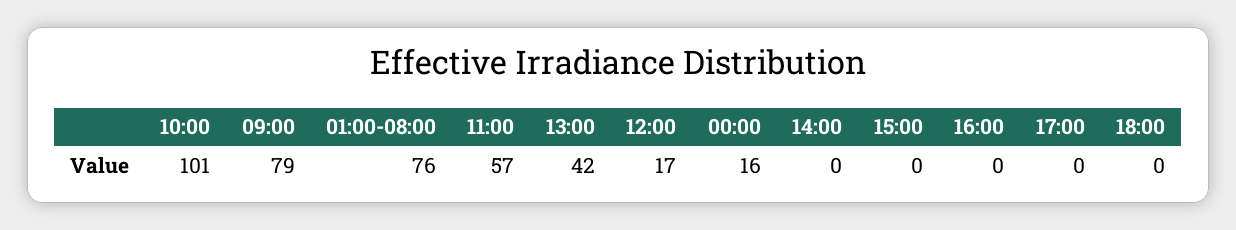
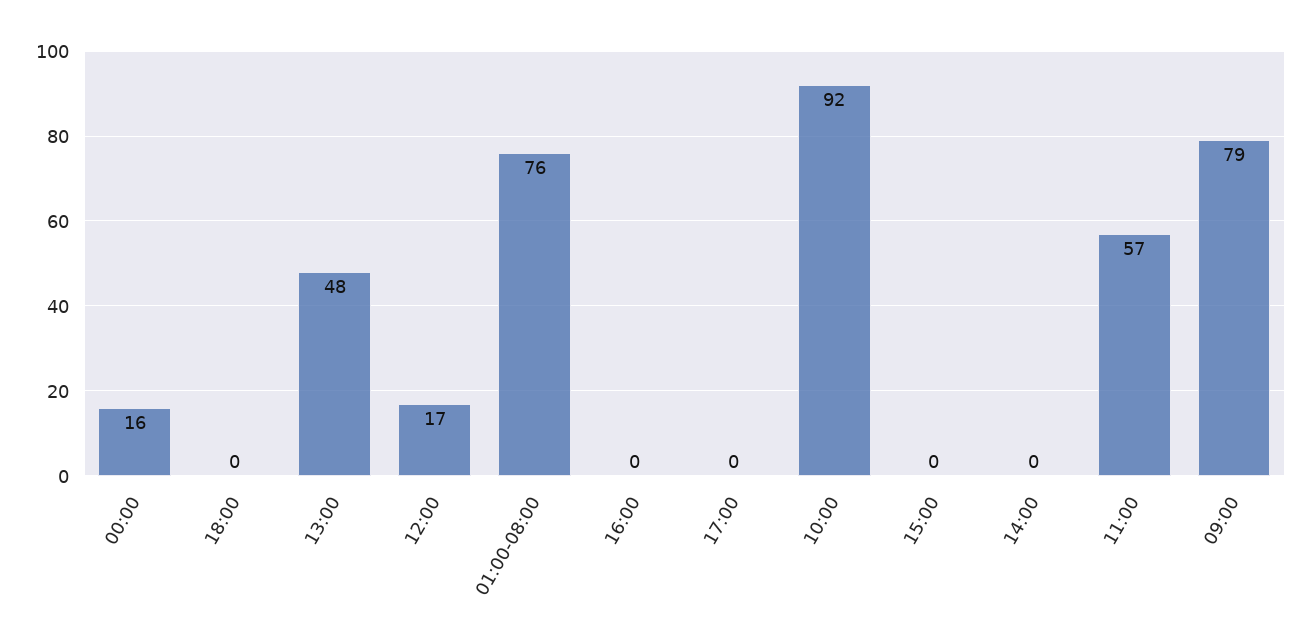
  {
-   "10:00": 101,
+   "10:00": 92,
    "09:00": 79,
    "01:00-08:00": 76,
    "11:00": 57,
-   "13:00": 42,
+   "13:00": 48,
    "12:00": 17,
    "00:00": 16,
    "14:00": 0,
    "15:00": 0,
    "16:00": 0,
    "17:00": 0,
    "18:00": 0
  }

